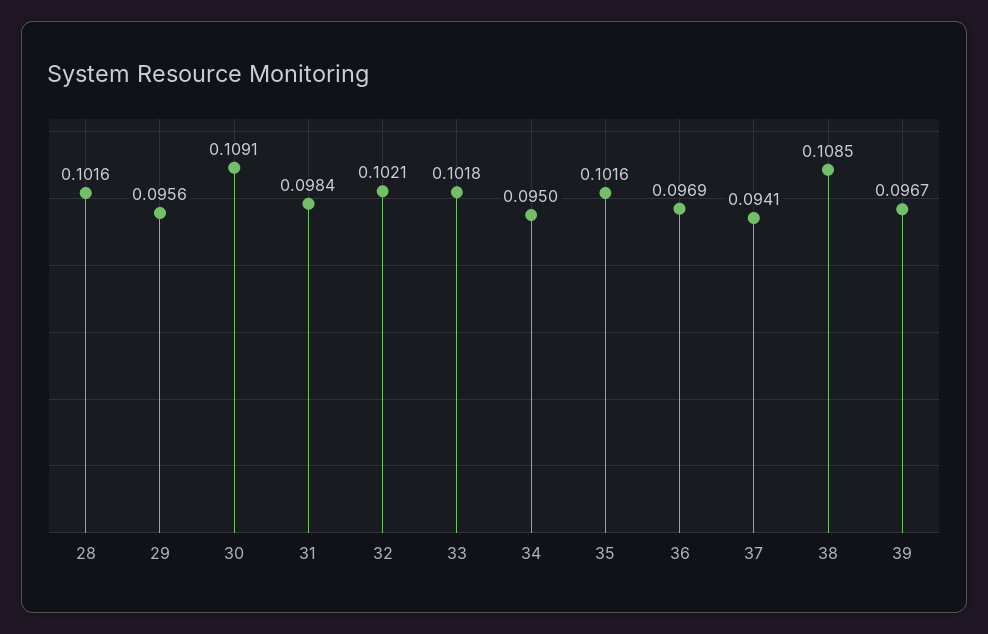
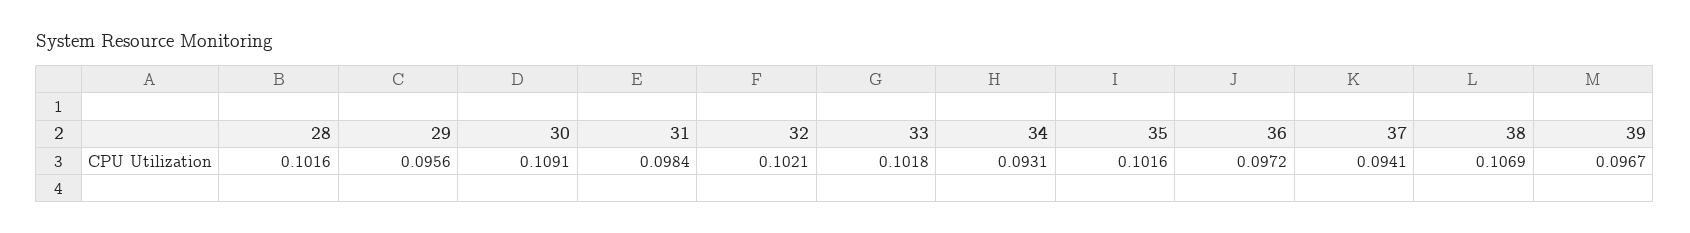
  {
    "28": 0.1016,
    "29": 0.0956,
    "30": 0.1091,
    "31": 0.0984,
    "32": 0.1021,
    "33": 0.1018,
-   "34": 0.095,
+   "34": 0.0931,
    "35": 0.1016,
-   "36": 0.0969,
+   "36": 0.0972,
    "37": 0.0941,
-   "38": 0.1085,
+   "38": 0.1069,
    "39": 0.0967
  }

